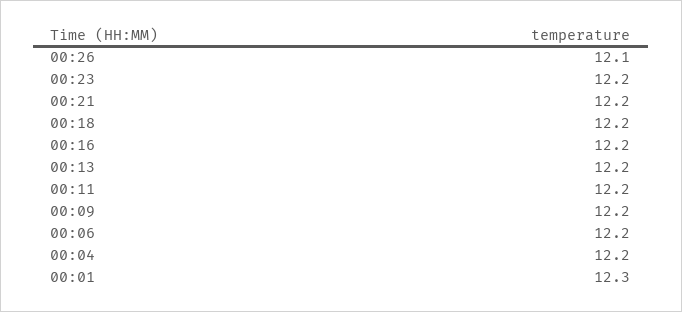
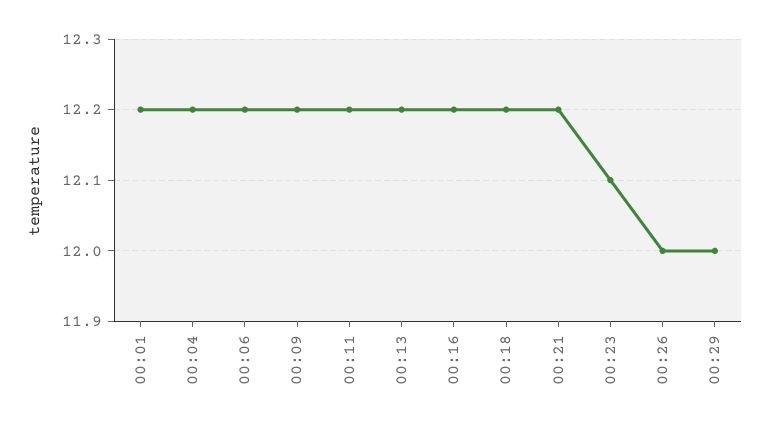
  {
-   "00:26": 12.1,
+   "00:26": 12,
-   "00:23": 12.2,
+   "00:23": 12.1,
    "00:21": 12.2,
    "00:18": 12.2,
    "00:16": 12.2,
    "00:13": 12.2,
    "00:11": 12.2,
    "00:09": 12.2,
    "00:06": 12.2,
    "00:04": 12.2,
-   "00:01": 12.3
+   "00:01": 12.2,
+   "00:29": 12
  }

